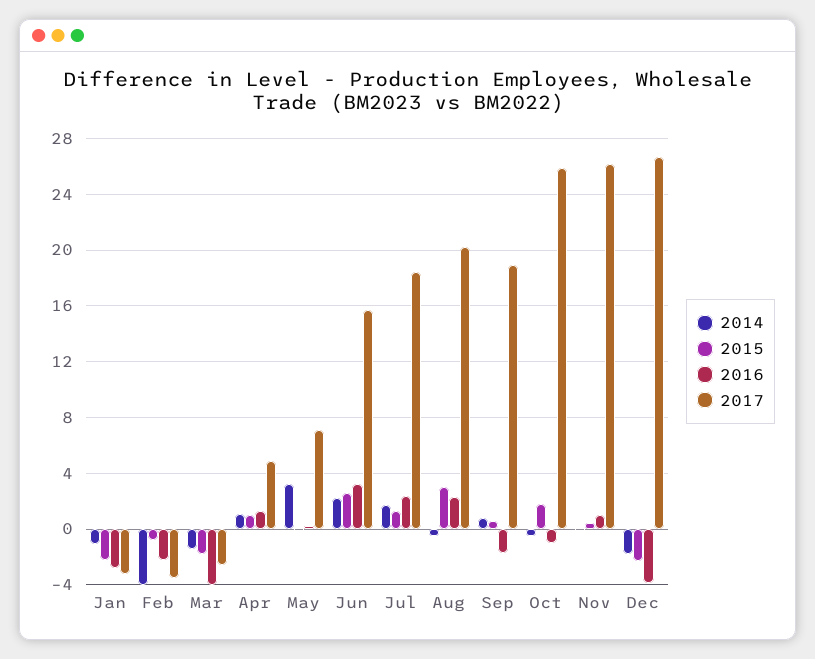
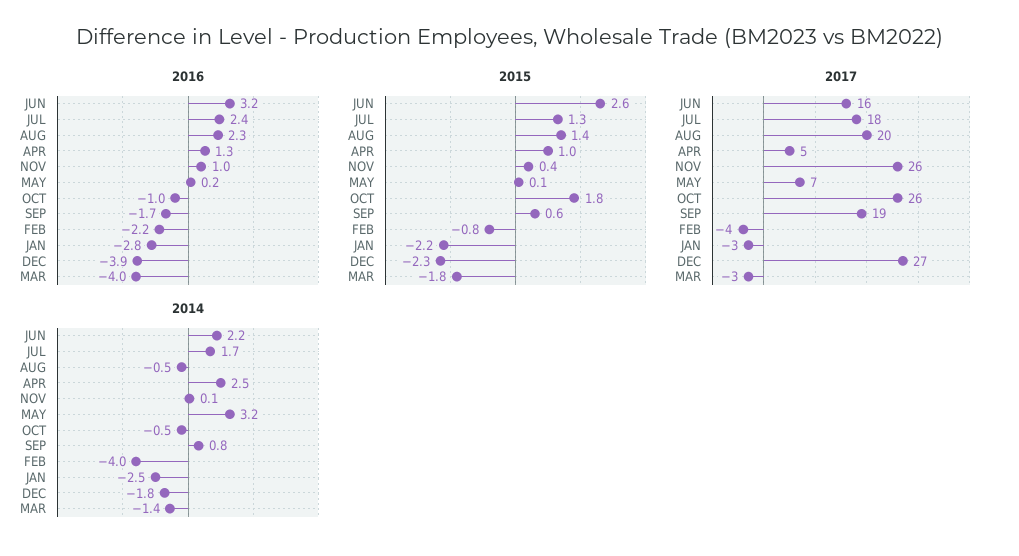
  {
    "2014": {
-     "Jan": -1,
+     "Jan": -2.5,
      "Feb": -4,
      "Mar": -1.4,
-     "Apr": 1,
+     "Apr": 2.5,
      "May": 3.2,
      "Jun": 2.2,
      "Jul": 1.7,
      "Aug": -0.5,
      "Sep": 0.8,
      "Oct": -0.5,
      "Nov": 0.1,
      "Dec": -1.8
    },
    "2015": {
      "Jan": -2.2,
      "Feb": -0.8,
      "Mar": -1.8,
      "Apr": 1,
      "May": 0.1,
      "Jun": 2.6,
      "Jul": 1.3,
-     "Aug": 3,
+     "Aug": 1.4,
      "Sep": 0.6,
      "Oct": 1.8,
      "Nov": 0.4,
      "Dec": -2.3
    },
    "2016": {
      "Jan": -2.8,
      "Feb": -2.2,
      "Mar": -4,
      "Apr": 1.3,
      "May": 0.2,
      "Jun": 3.2,
      "Jul": 2.4,
      "Aug": 2.3,
      "Sep": -1.7,
      "Oct": -1,
      "Nov": 1,
      "Dec": -3.9
    },
    "2017": {
      "Jan": -3,
      "Feb": -4,
      "Mar": -3,
      "Apr": 5,
      "May": 7,
      "Jun": 16,
      "Jul": 18,
      "Aug": 20,
      "Sep": 19,
      "Oct": 26,
      "Nov": 26,
      "Dec": 27
    }
  }

